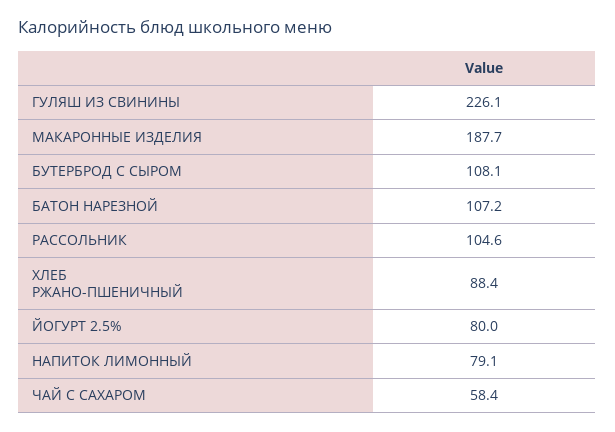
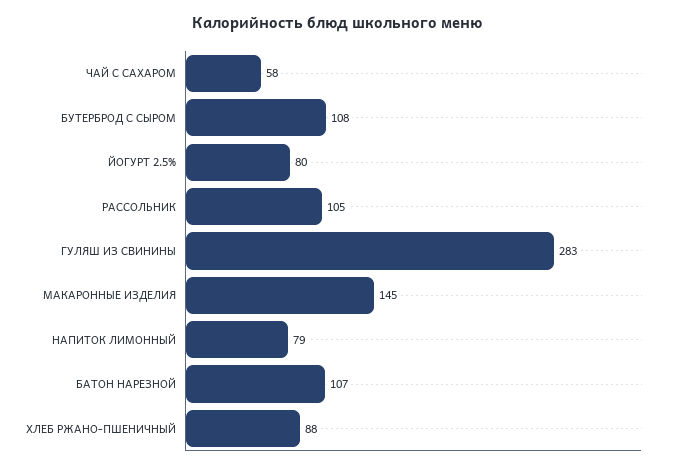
  {
-   "ГУЛЯШ ИЗ СВИНИНЫ": 226.1,
+   "ГУЛЯШ ИЗ СВИНИНЫ": 283,
-   "МАКАРОННЫЕ ИЗДЕЛИЯ": 187.7,
+   "МАКАРОННЫЕ ИЗДЕЛИЯ": 145,
    "БУТЕРБРОД С СЫРОМ": 108.1,
    "БАТОН НАРЕЗНОЙ": 107.2,
    "РАССОЛЬНИК": 104.6,
    "ХЛЕБ РЖАНО-ПШЕНИЧНЫЙ": 88.4,
    "ЙОГУРТ 2.5%": 80,
    "НАПИТОК ЛИМОННЫЙ": 79.1,
    "ЧАЙ С САХАРОМ": 58.4
  }

